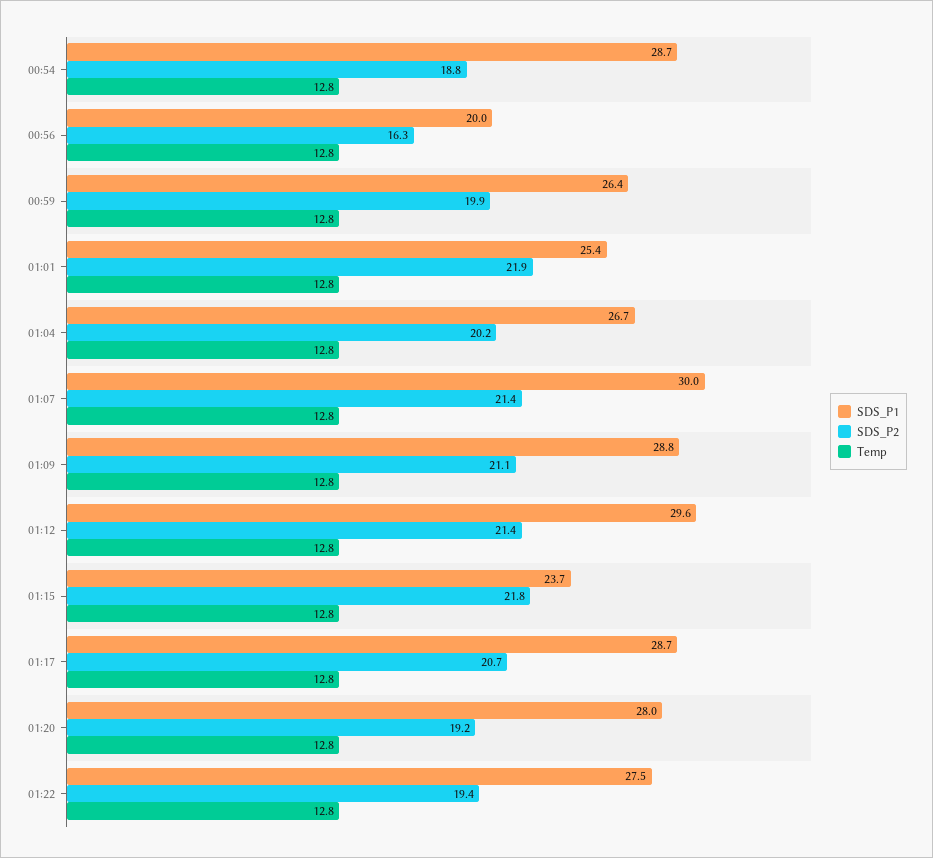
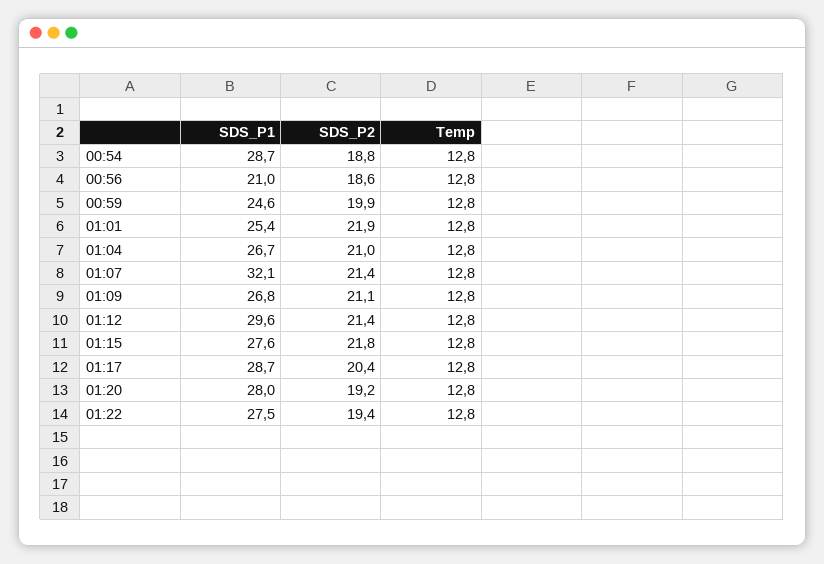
  {
    "SDS_P1": {
      "00:54": 28.7,
-     "00:56": 20,
+     "00:56": 21,
-     "00:59": 26.4,
+     "00:59": 24.6,
      "01:01": 25.4,
      "01:04": 26.7,
-     "01:07": 30,
+     "01:07": 32.1,
-     "01:09": 28.8,
+     "01:09": 26.8,
      "01:12": 29.6,
-     "01:15": 23.7,
+     "01:15": 27.6,
      "01:17": 28.7,
      "01:20": 28,
      "01:22": 27.5
    },
    "SDS_P2": {
      "00:54": 18.8,
-     "00:56": 16.3,
+     "00:56": 18.6,
      "00:59": 19.9,
      "01:01": 21.9,
-     "01:04": 20.2,
+     "01:04": 21,
      "01:07": 21.4,
      "01:09": 21.1,
      "01:12": 21.4,
      "01:15": 21.8,
-     "01:17": 20.7,
+     "01:17": 20.4,
      "01:20": 19.2,
      "01:22": 19.4
    },
    "Temp": {
      "00:54": 12.8,
      "00:56": 12.8,
      "00:59": 12.8,
      "01:01": 12.8,
      "01:04": 12.8,
      "01:07": 12.8,
      "01:09": 12.8,
      "01:12": 12.8,
      "01:15": 12.8,
      "01:17": 12.8,
      "01:20": 12.8,
      "01:22": 12.8
    }
  }

